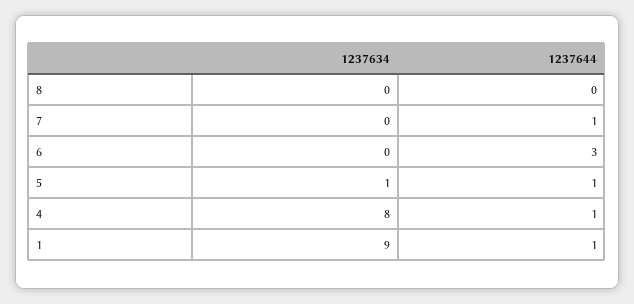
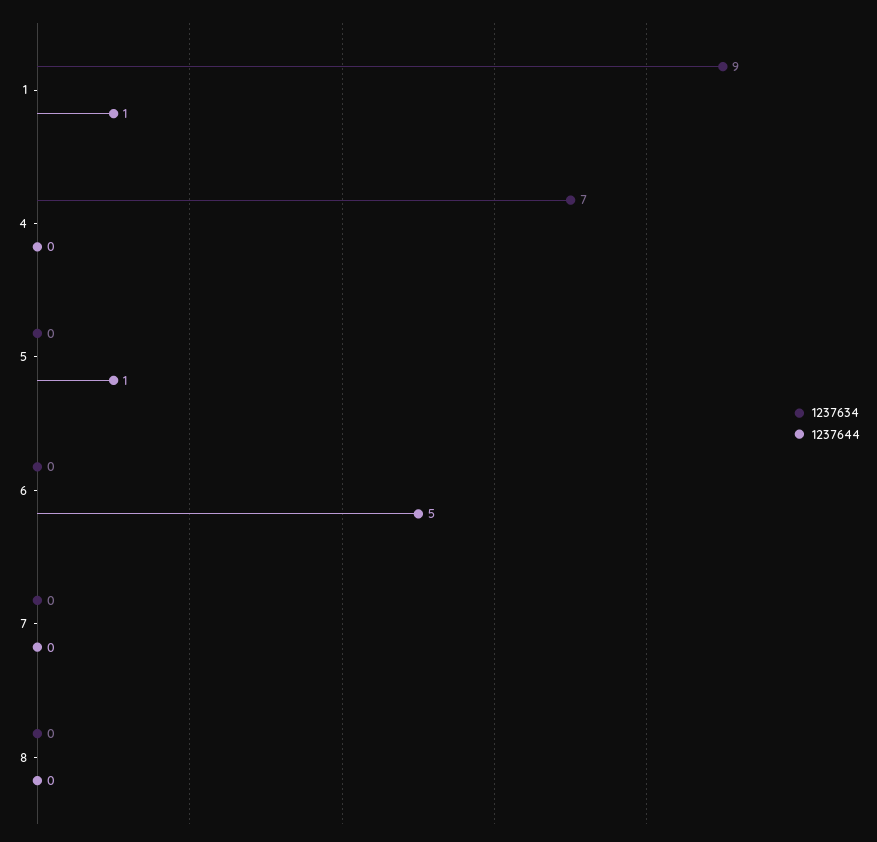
  {
    "1237634": {
      "8": 0,
      "7": 0,
      "6": 0,
-     "5": 1,
+     "5": 0,
-     "4": 8,
+     "4": 7,
      "1": 9
    },
    "1237644": {
      "8": 0,
-     "7": 1,
+     "7": 0,
-     "6": 3,
+     "6": 5,
      "5": 1,
-     "4": 1,
+     "4": 0,
      "1": 1
    }
  }

